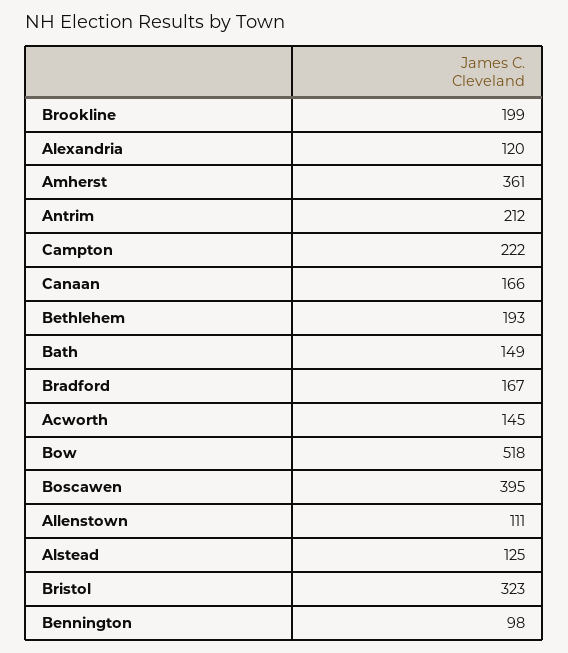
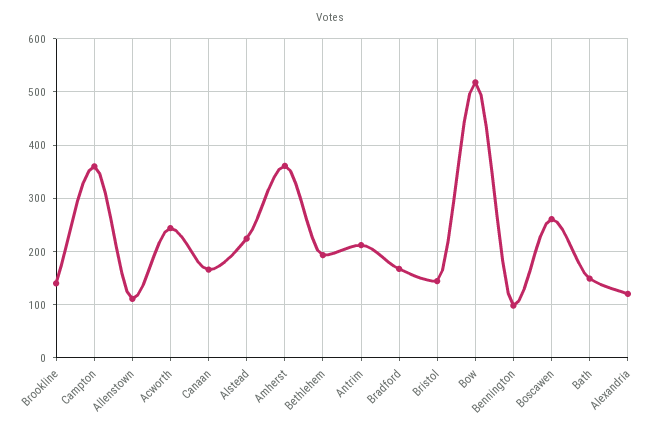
  {
-   "Brookline": 199,
+   "Brookline": 140,
    "Alexandria": 120,
    "Amherst": 361,
    "Antrim": 212,
-   "Campton": 222,
+   "Campton": 360,
    "Canaan": 166,
    "Bethlehem": 193,
    "Bath": 149,
    "Bradford": 167,
-   "Acworth": 145,
+   "Acworth": 240,
    "Bow": 518,
-   "Boscawen": 395,
+   "Boscawen": 260,
    "Allenstown": 111,
-   "Alstead": 125,
+   "Alstead": 220,
-   "Bristol": 323,
+   "Bristol": 140,
    "Bennington": 98
  }

